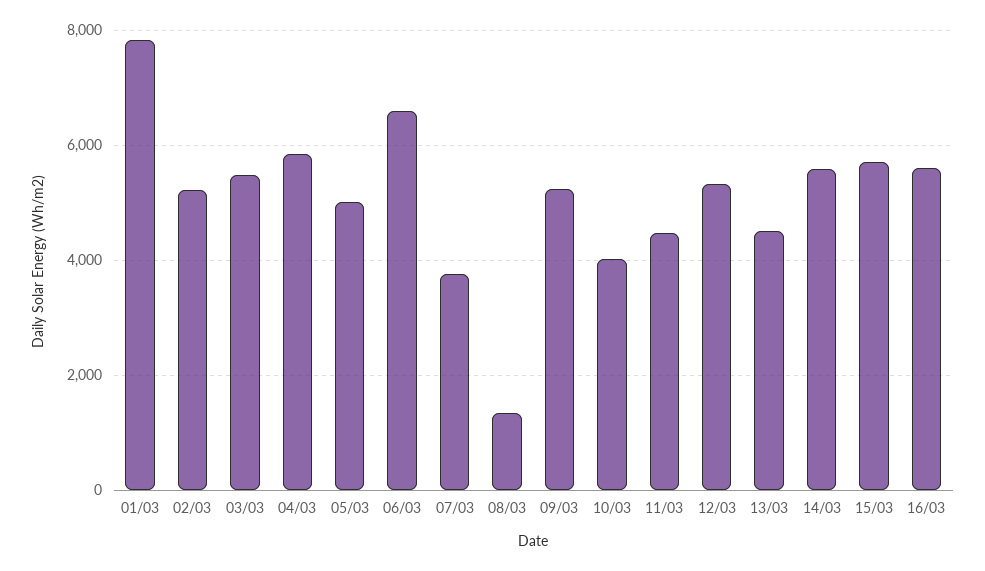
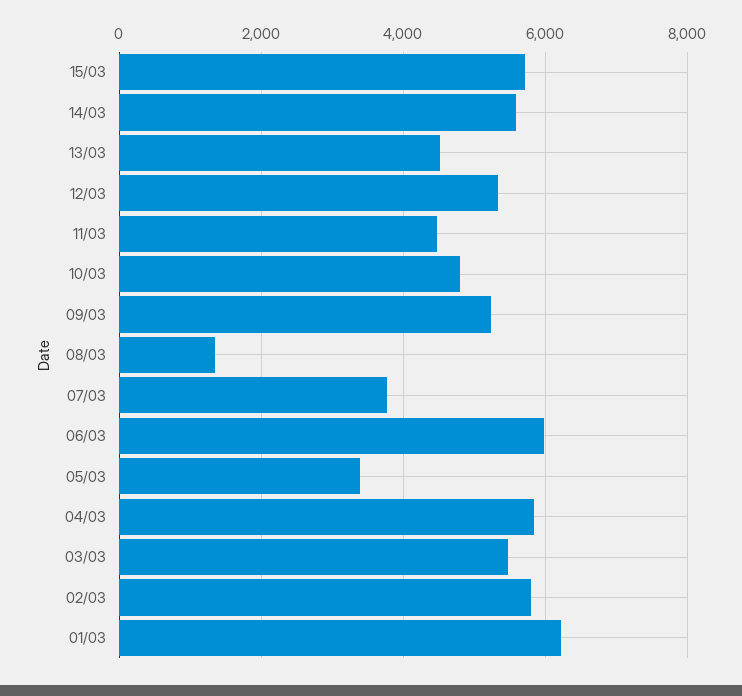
  {
-   "01/03": 7800,
+   "01/03": 6200,
-   "02/03": 5200,
+   "02/03": 5800,
    "03/03": 5400,
    "04/03": 5800,
-   "05/03": 5000,
+   "05/03": 3400,
-   "06/03": 6600,
+   "06/03": 6000,
    "07/03": 3800,
    "08/03": 1400,
    "09/03": 5200,
-   "10/03": 4000,
+   "10/03": 4800,
    "11/03": 4400,
    "12/03": 5400,
    "13/03": 4600,
    "14/03": 5600,
-   "15/03": 5800,
+   "15/03": 5800
-   "16/03": 5600
  }

